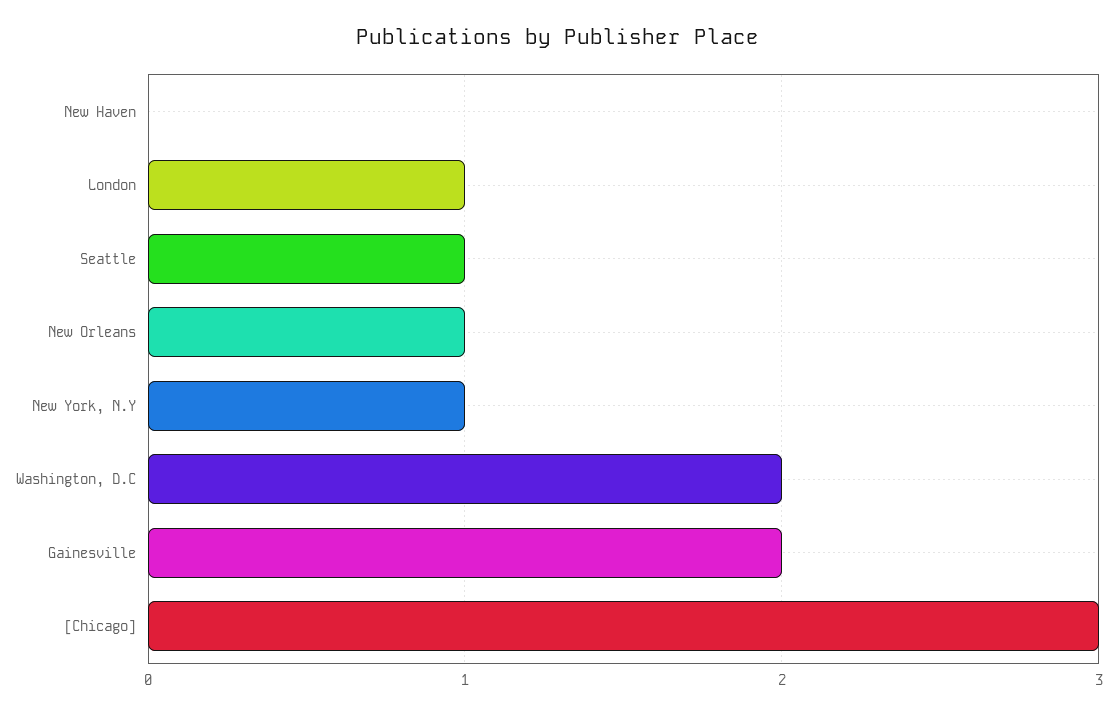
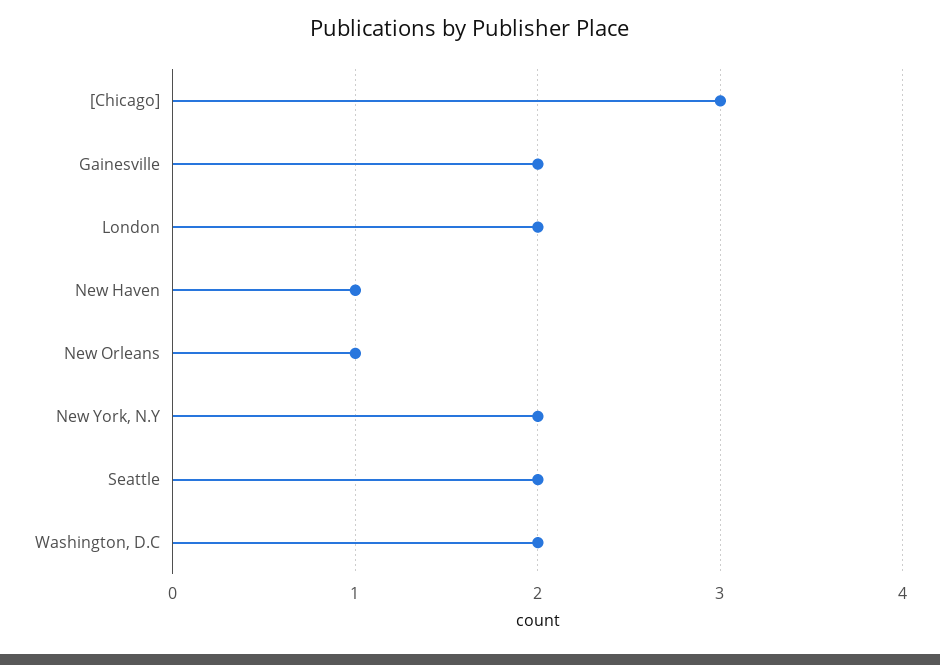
  {
-   "New Haven": 0,
+   "New Haven": 1,
-   "London": 1,
+   "London": 2,
-   "Seattle": 1,
+   "Seattle": 2,
    "New Orleans": 1,
-   "New York, N.Y": 1,
+   "New York, N.Y": 2,
    "Washington, D.C": 2,
    "Gainesville": 2,
    "[Chicago]": 3
  }

